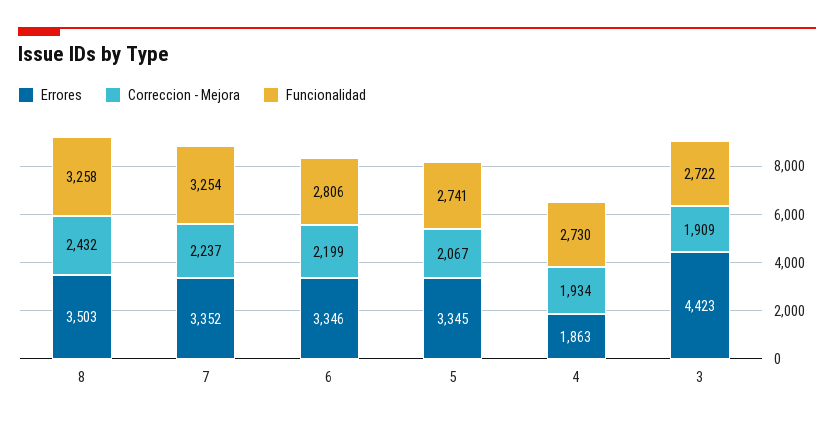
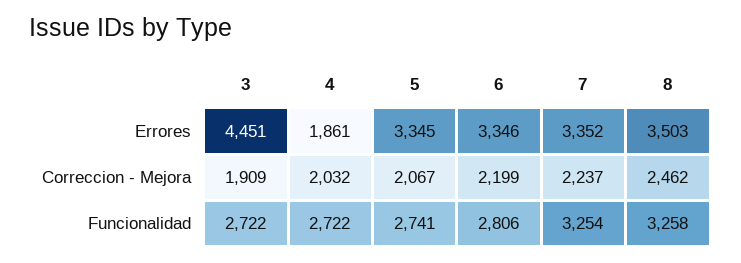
  {
    "Errores": {
      "8": 3503,
      "7": 3352,
      "6": 3346,
      "5": 3345,
-     "4": 1863,
+     "4": 1861,
-     "3": 4423
+     "3": 4451
    },
    "Correccion - Mejora": {
-     "8": 2432,
+     "8": 2462,
      "7": 2237,
      "6": 2199,
      "5": 2067,
-     "4": 1934,
+     "4": 2032,
      "3": 1909
    },
    "Funcionalidad": {
      "8": 3258,
      "7": 3254,
      "6": 2806,
      "5": 2741,
-     "4": 2730,
+     "4": 2722,
      "3": 2722
    }
  }

